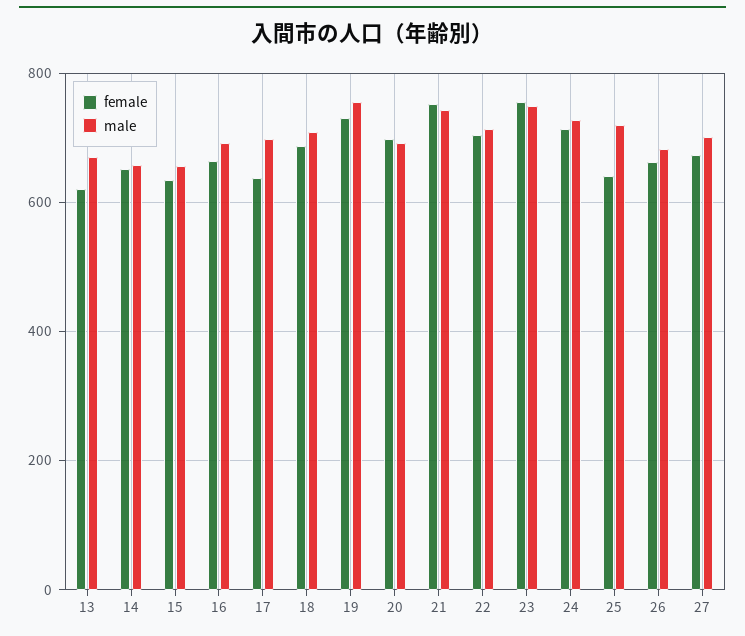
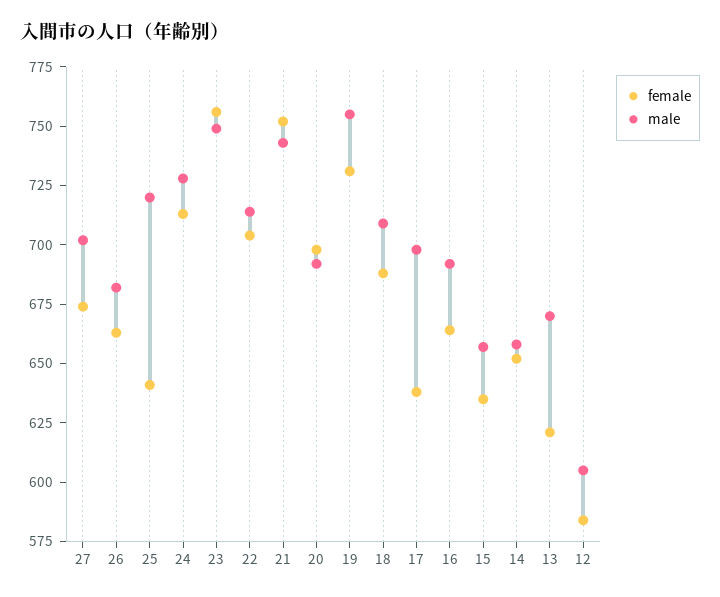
  {
    "female": {
      "13": 620,
      "14": 650,
      "15": 635,
      "16": 665,
      "17": 640,
      "18": 690,
      "19": 730,
      "20": 700,
      "21": 750,
      "22": 705,
      "23": 755,
      "24": 715,
      "25": 640,
      "26": 665,
-     "27": 675
+     "27": 675,
+     "12": 585
    },
    "male": {
      "13": 670,
      "14": 660,
      "15": 655,
      "16": 690,
      "17": 700,
      "18": 710,
      "19": 755,
      "20": 690,
      "21": 745,
      "22": 715,
      "23": 750,
      "24": 730,
      "25": 720,
      "26": 680,
-     "27": 700
+     "27": 700,
+     "12": 605
    }
  }

